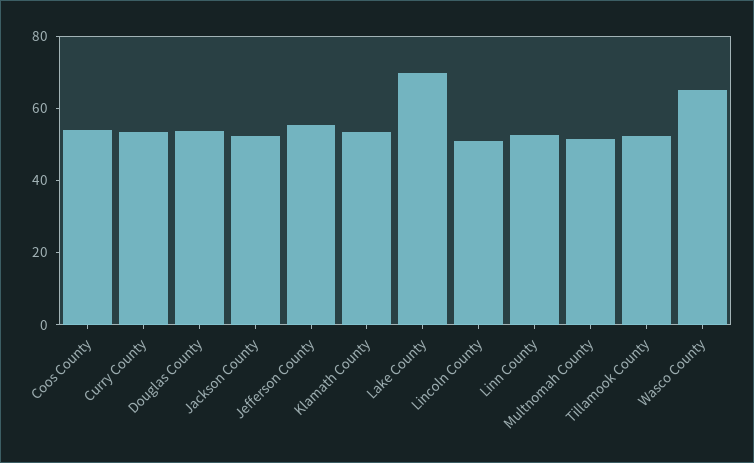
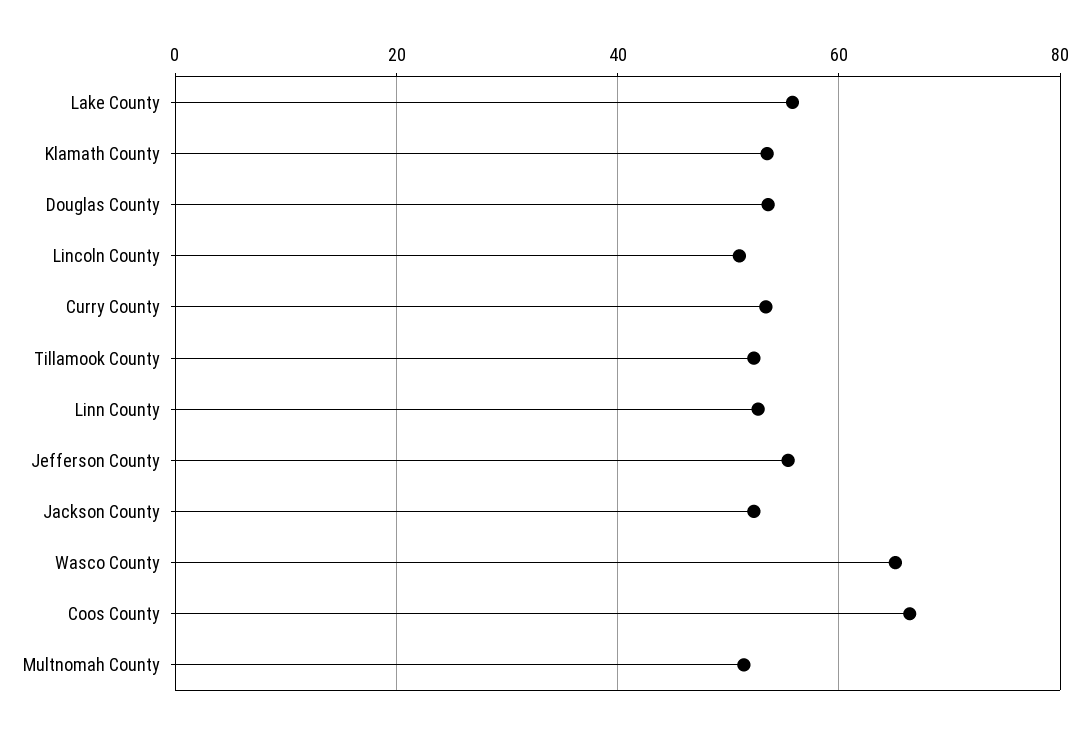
  {
-   "Coos County": 55,
+   "Coos County": 66,
    "Curry County": 54,
    "Douglas County": 54,
    "Jackson County": 52,
    "Jefferson County": 56,
    "Klamath County": 54,
-   "Lake County": 70,
+   "Lake County": 56,
    "Lincoln County": 52,
    "Linn County": 52,
    "Multnomah County": 52,
    "Tillamook County": 52,
    "Wasco County": 66
  }

